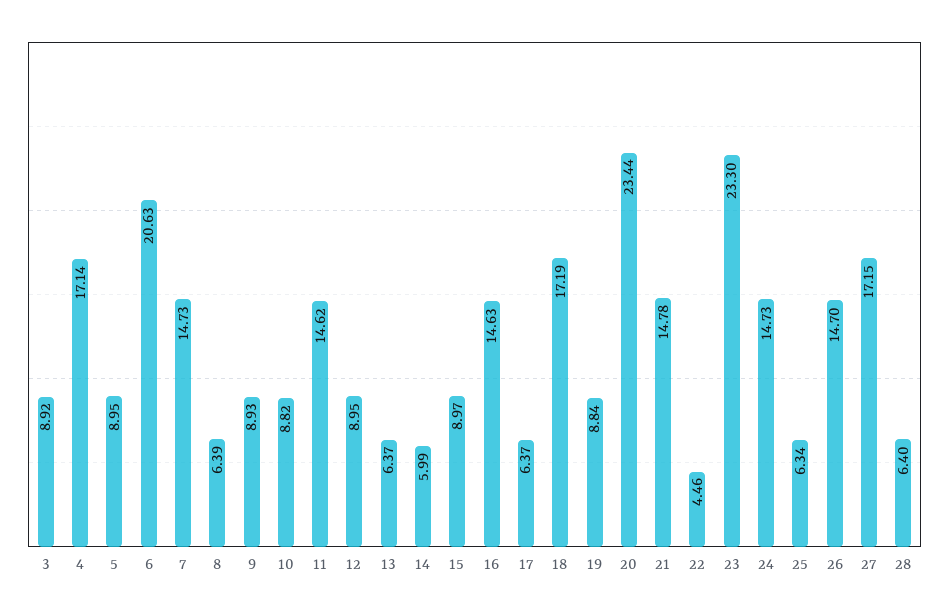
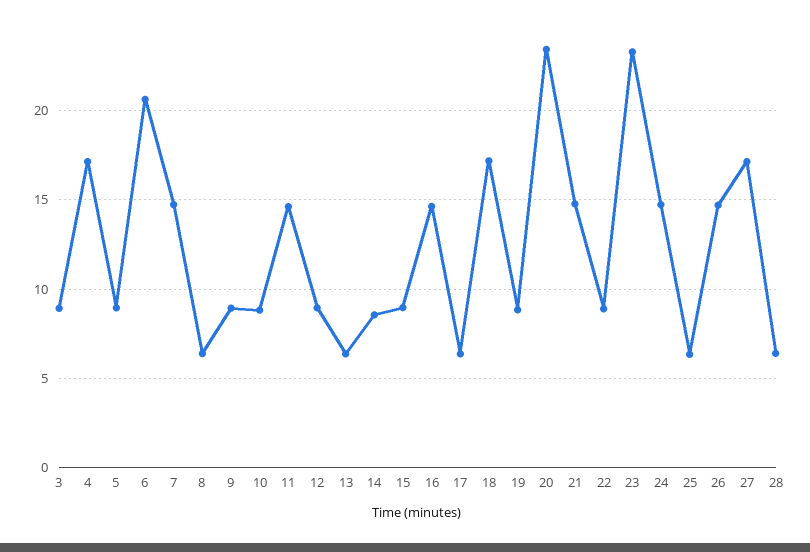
  {
    "3": 8.92,
    "4": 17.14,
    "5": 8.95,
    "6": 20.63,
    "7": 14.73,
    "8": 6.39,
    "9": 8.93,
    "10": 8.82,
    "11": 14.62,
    "12": 8.95,
    "13": 6.37,
-   "14": 5.99,
+   "14": 8.5,
    "15": 8.97,
    "16": 14.63,
    "17": 6.37,
    "18": 17.19,
    "19": 8.84,
    "20": 23.44,
    "21": 14.78,
-   "22": 4.46,
+   "22": 9,
    "23": 23.3,
    "24": 14.73,
    "25": 6.34,
    "26": 14.7,
    "27": 17.15,
    "28": 6.4
  }

